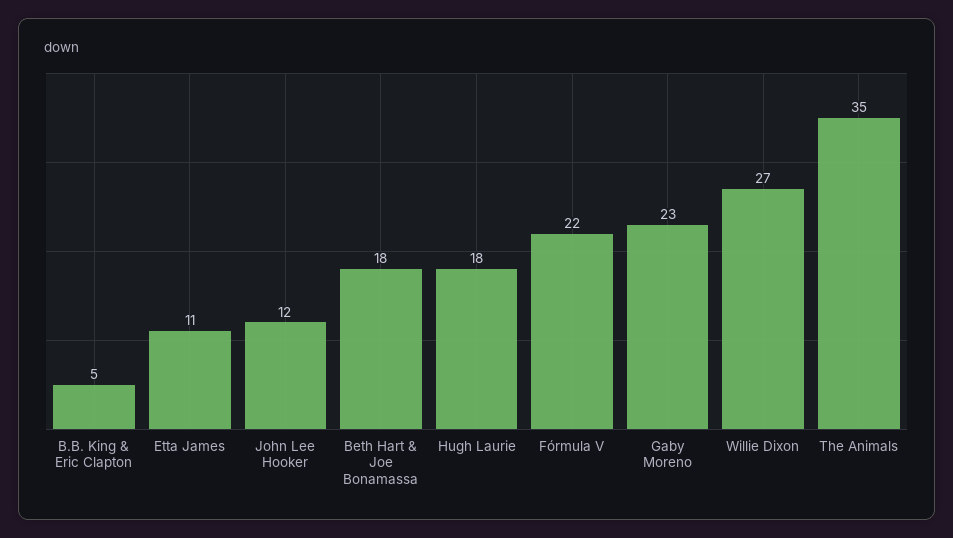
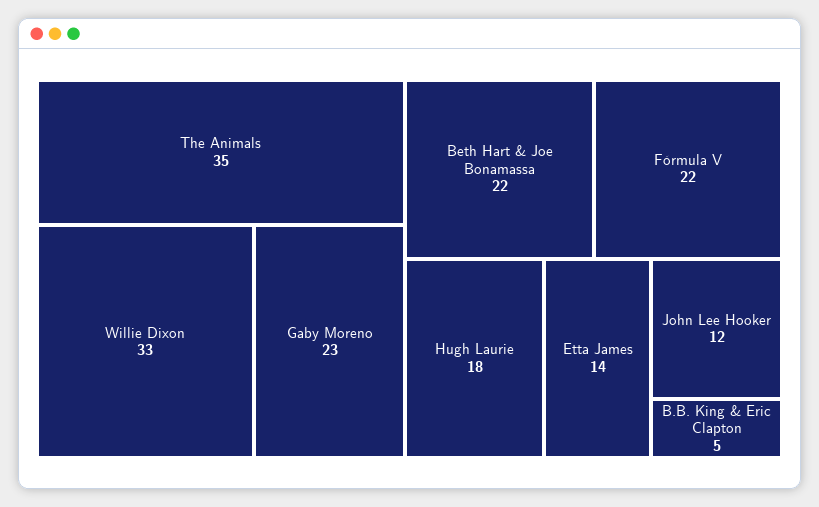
  {
    "B.B. King & Eric Clapton": 5,
-   "Etta James": 11,
+   "Etta James": 14,
    "John Lee Hooker": 12,
-   "Beth Hart & Joe Bonamassa": 18,
+   "Beth Hart & Joe Bonamassa": 22,
    "Hugh Laurie": 18,
    "Fórmula V": 22,
    "Gaby Moreno": 23,
-   "Willie Dixon": 27,
+   "Willie Dixon": 33,
    "The Animals": 35
  }

